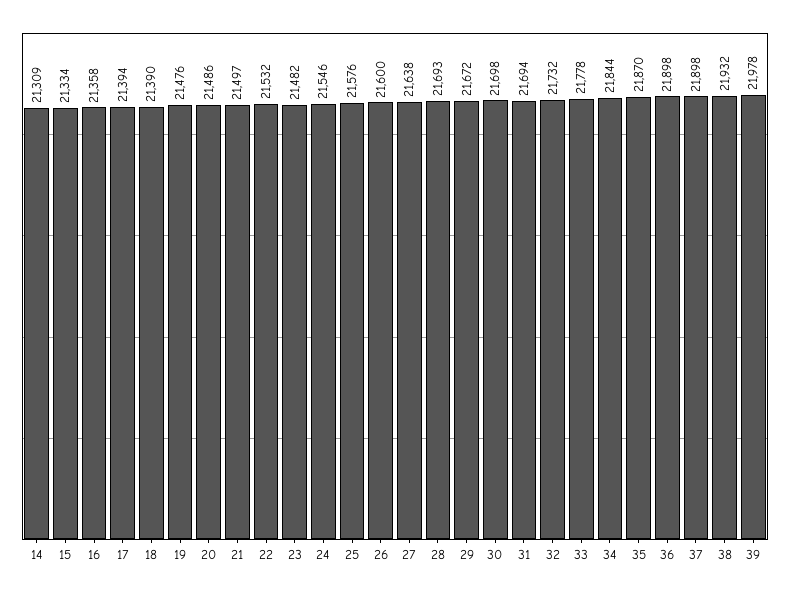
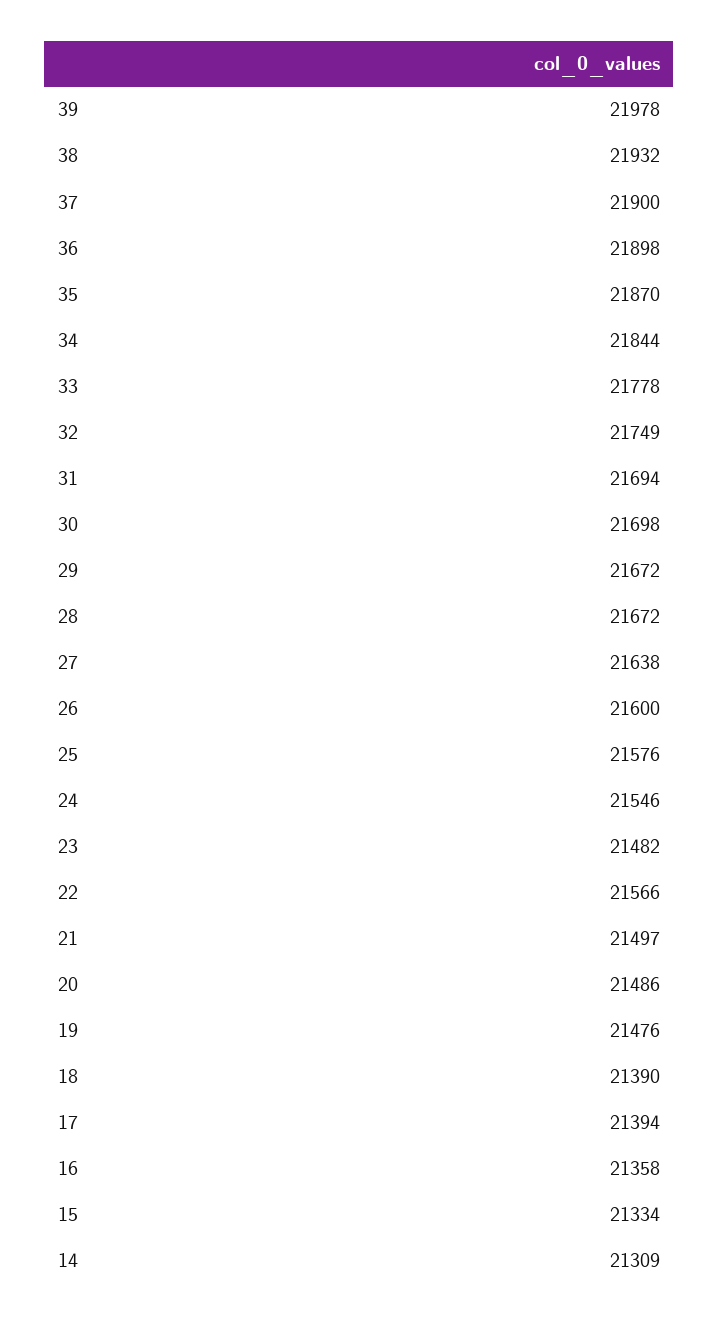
  {
    "14": 21309,
    "15": 21334,
    "16": 21358,
    "17": 21394,
    "18": 21390,
    "19": 21476,
    "20": 21486,
    "21": 21497,
-   "22": 21532,
+   "22": 21566,
    "23": 21482,
    "24": 21546,
    "25": 21576,
    "26": 21600,
    "27": 21638,
-   "28": 21693,
+   "28": 21672,
    "29": 21672,
    "30": 21698,
    "31": 21694,
-   "32": 21732,
+   "32": 21749,
    "33": 21778,
    "34": 21844,
    "35": 21870,
    "36": 21898,
-   "37": 21898,
+   "37": 21900,
    "38": 21932,
    "39": 21978
  }

